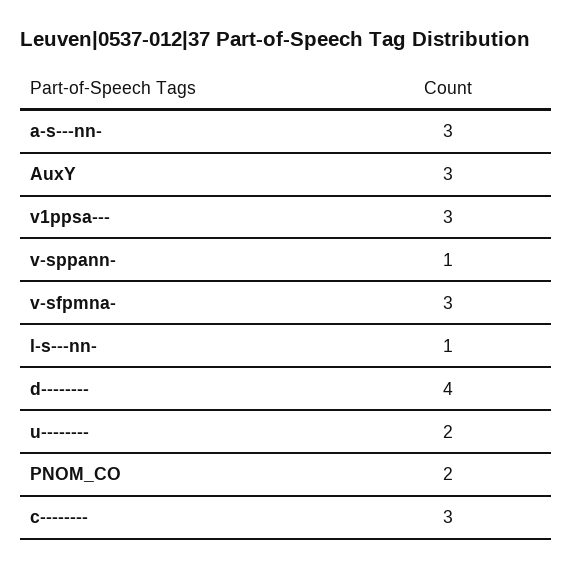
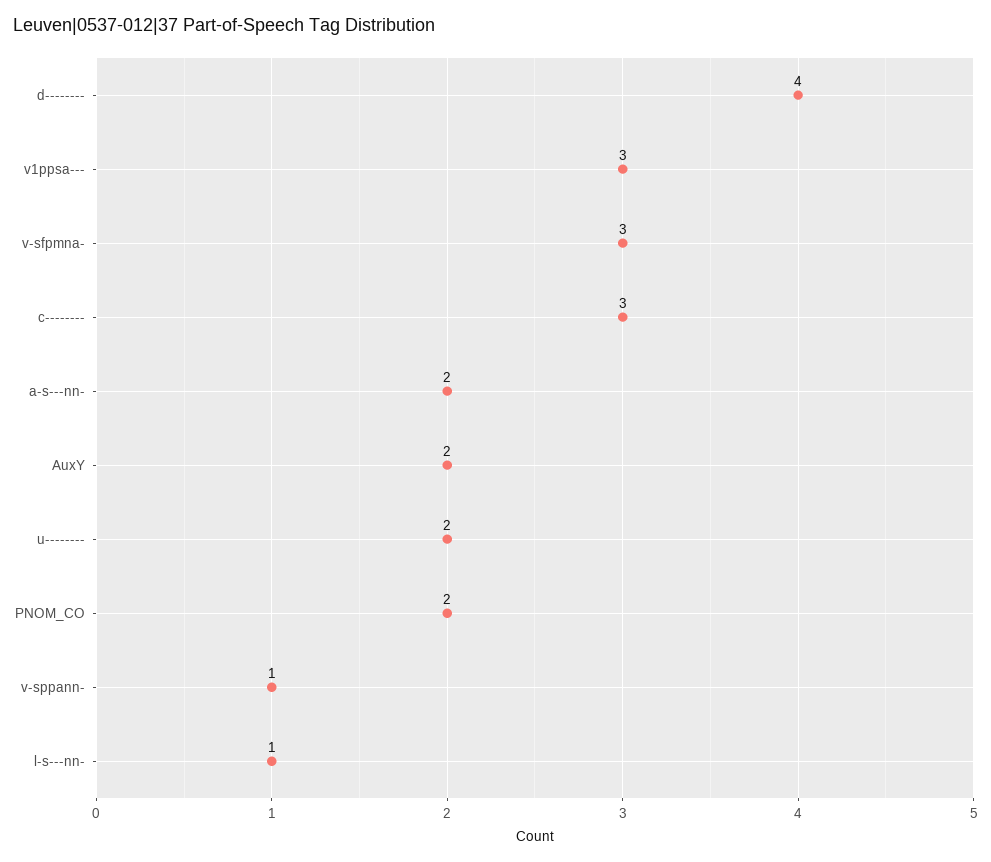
  {
-   "a-s---nn-": 3,
+   "a-s---nn-": 2,
-   "AuxY": 3,
+   "AuxY": 2,
    "v1ppsa---": 3,
    "v-sppann-": 1,
    "v-sfpmna-": 3,
    "l-s---nn-": 1,
    "d--------": 4,
    "u--------": 2,
    "PNOM_CO": 2,
    "c--------": 3
  }

